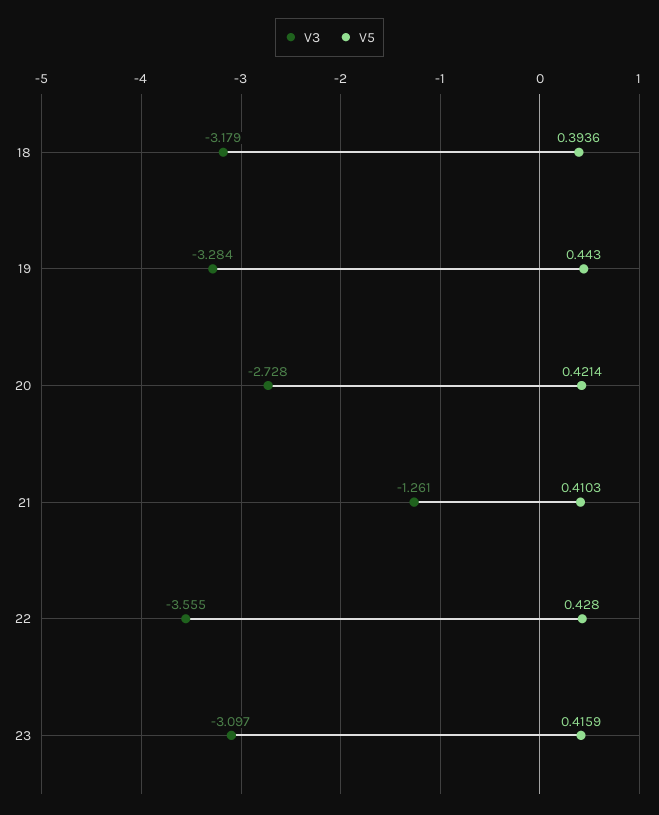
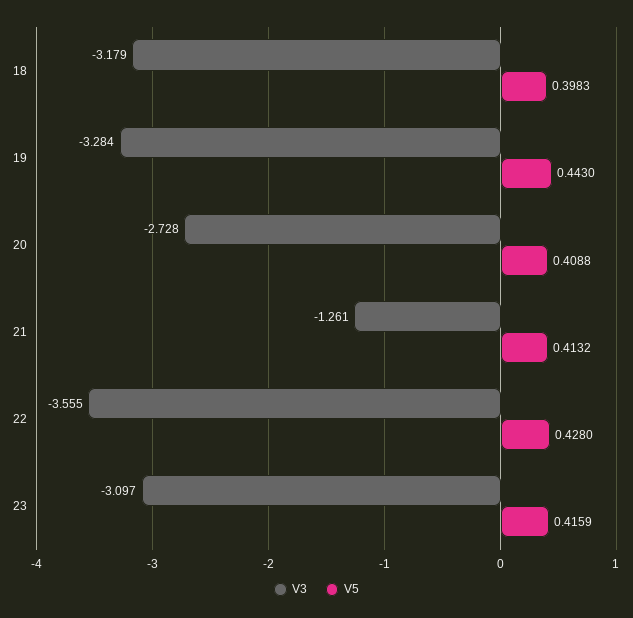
  {
    "V3": {
      "18": -3.179,
      "19": -3.284,
      "20": -2.728,
      "21": -1.261,
      "22": -3.555,
      "23": -3.097
    },
    "V5": {
-     "18": 0.3936,
+     "18": 0.3983,
      "19": 0.443,
-     "20": 0.4214,
+     "20": 0.4088,
-     "21": 0.4103,
+     "21": 0.4132,
      "22": 0.428,
      "23": 0.4159
    }
  }

